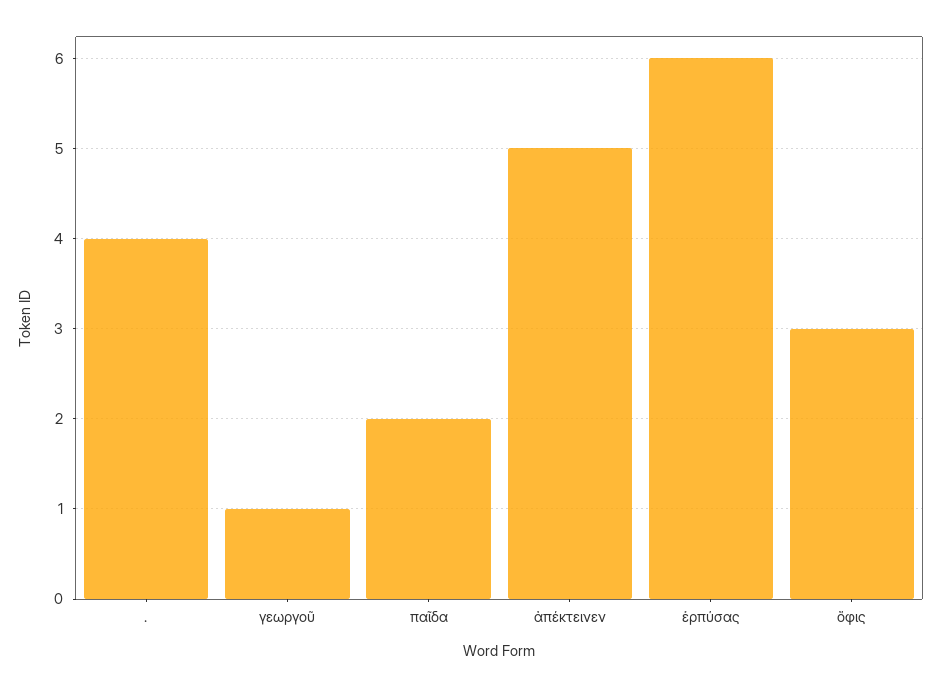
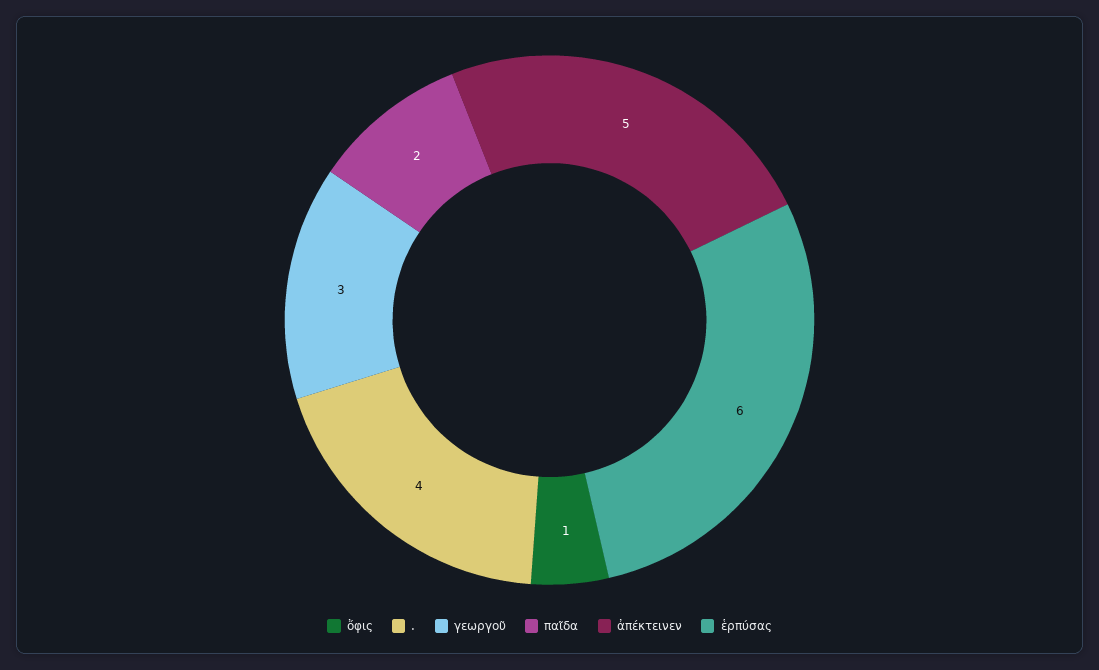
  {
    ".": 4,
-   "γεωργοῦ": 1,
+   "γεωργοῦ": 3,
    "παῖδα": 2,
    "ἀπέκτεινεν": 5,
    "ἑρπύσας": 6,
-   "ὄφις": 3
+   "ὄφις": 1
  }

